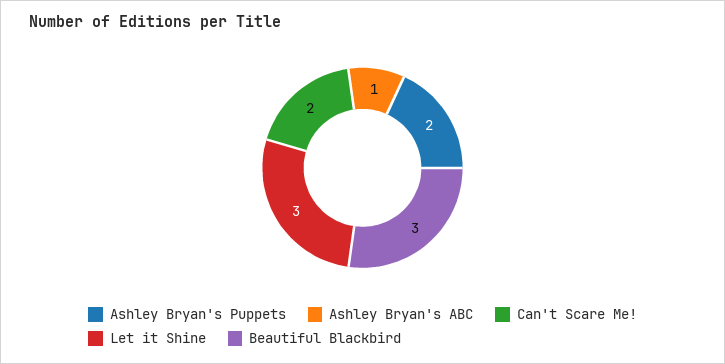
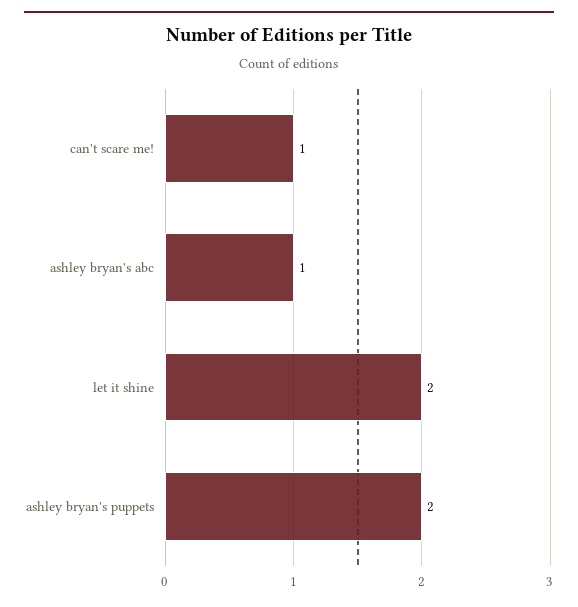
  {
    "Ashley Bryan's Puppets": 2,
    "Ashley Bryan's ABC": 1,
-   "Can't Scare Me!": 2,
+   "Can't Scare Me!": 1,
-   "Let it Shine": 3,
+   "Let it Shine": 2
-   "Beautiful Blackbird": 3
  }

